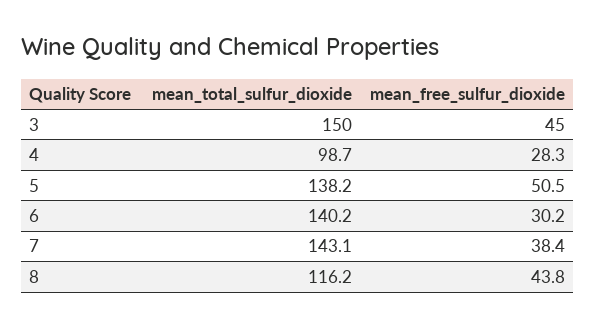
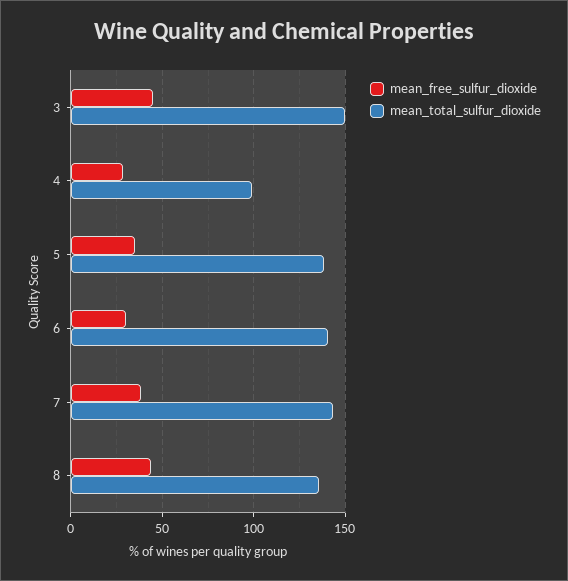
  {
    "mean_total_sulfur_dioxide": {
      "3": 150,
      "4": 98.7,
      "5": 138.2,
      "6": 140.2,
      "7": 143.1,
-     "8": 116.2
+     "8": 135
    },
    "mean_free_sulfur_dioxide": {
      "3": 45,
      "4": 28.3,
-     "5": 50.5,
+     "5": 35,
      "6": 30.2,
      "7": 38.4,
      "8": 43.8
    }
  }

